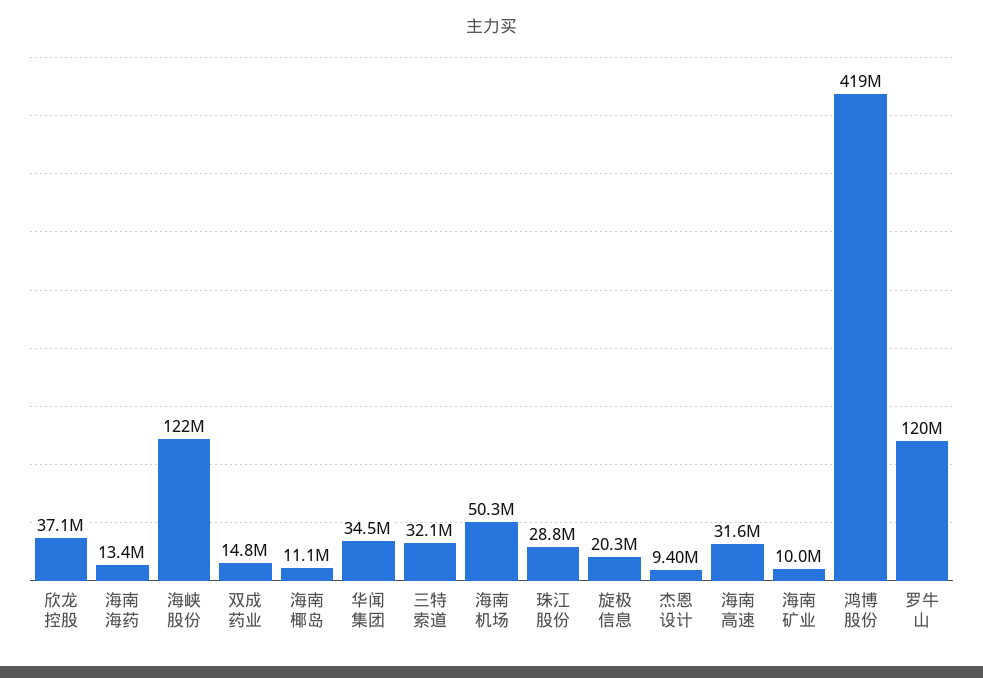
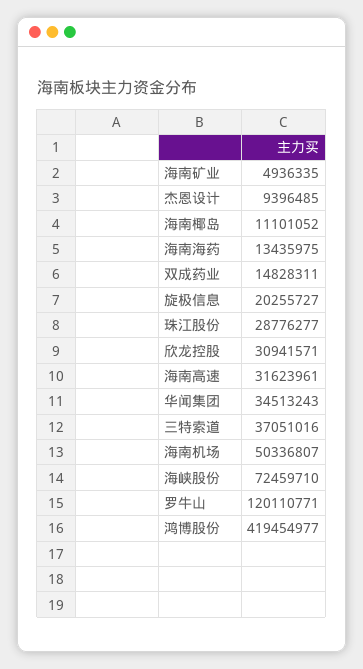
  {
-   "欣龙控股": 37100000,
+   "欣龙控股": 30941571,
    "海南海药": 13435975,
-   "海峡股份": 122000000,
+   "海峡股份": 72459710,
    "双成药业": 14828311,
    "海南椰岛": 11101052,
    "华闻集团": 34513243,
-   "三特索道": 32100000,
+   "三特索道": 37051016,
    "海南机场": 50336807,
    "珠江股份": 28776277,
    "旋极信息": 20255727,
    "杰恩设计": 9396485,
    "海南高速": 31623961,
-   "海南矿业": 10000000,
+   "海南矿业": 4936335,
    "鸿博股份": 419454977,
    "罗牛山": 120110771
  }

